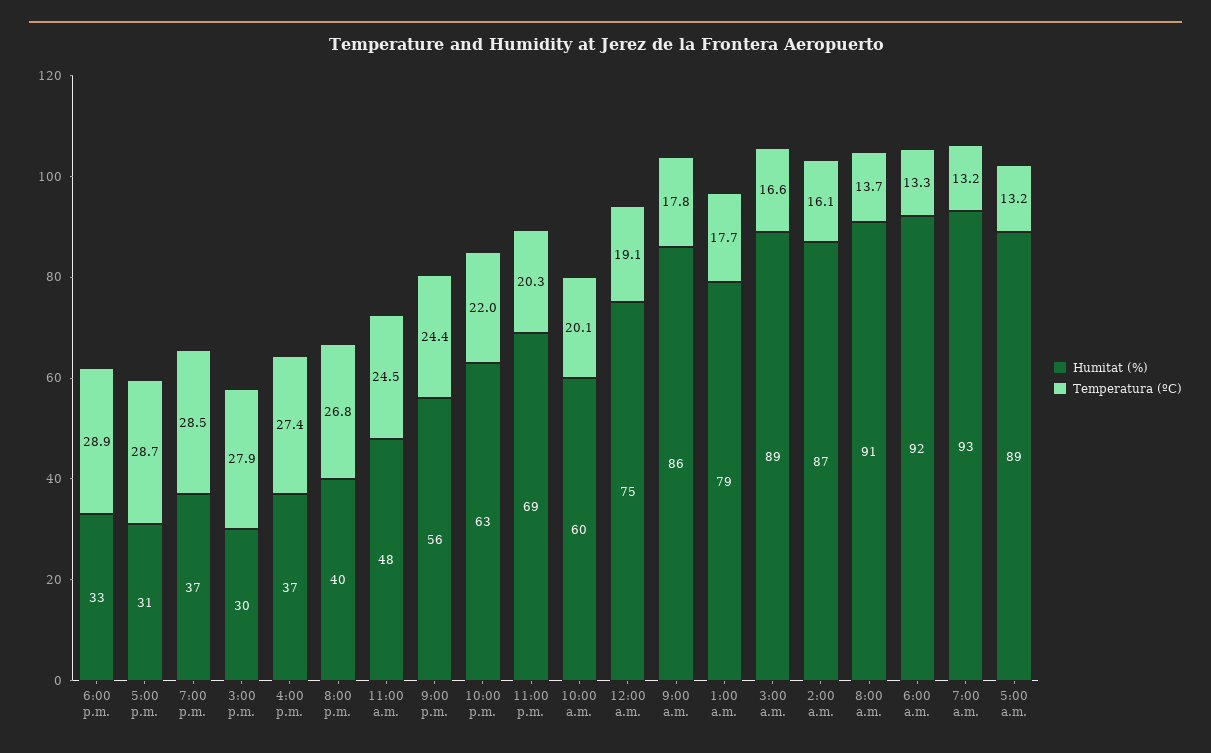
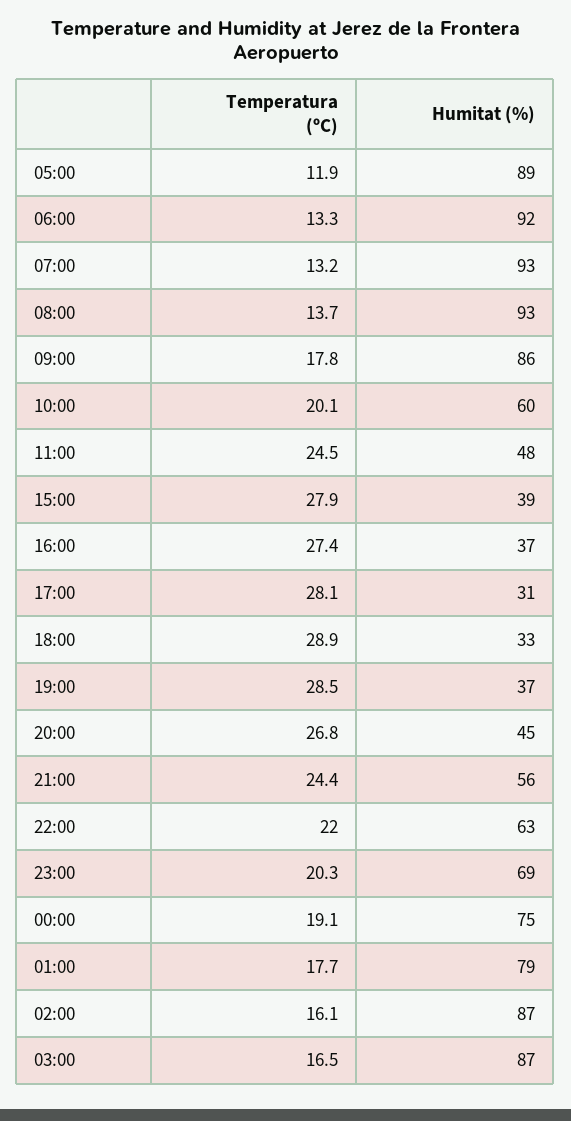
  {
    "Humitat (%)": {
      "6:00 p.m.": 33,
      "5:00 p.m.": 31,
      "7:00 p.m.": 37,
-     "3:00 p.m.": 30,
+     "3:00 p.m.": 39,
      "4:00 p.m.": 37,
-     "8:00 p.m.": 40,
+     "8:00 p.m.": 45,
      "11:00 a.m.": 48,
      "9:00 p.m.": 56,
      "10:00 p.m.": 63,
      "11:00 p.m.": 69,
      "10:00 a.m.": 60,
      "12:00 a.m.": 75,
      "9:00 a.m.": 86,
      "1:00 a.m.": 79,
-     "3:00 a.m.": 89,
+     "3:00 a.m.": 87,
      "2:00 a.m.": 87,
-     "8:00 a.m.": 91,
+     "8:00 a.m.": 93,
      "6:00 a.m.": 92,
      "7:00 a.m.": 93,
      "5:00 a.m.": 89
    },
    "Temperatura (ºC)": {
      "6:00 p.m.": 28.9,
-     "5:00 p.m.": 28.7,
+     "5:00 p.m.": 28.1,
      "7:00 p.m.": 28.5,
      "3:00 p.m.": 27.9,
      "4:00 p.m.": 27.4,
      "8:00 p.m.": 26.8,
      "11:00 a.m.": 24.5,
      "9:00 p.m.": 24.4,
      "10:00 p.m.": 22,
      "11:00 p.m.": 20.3,
      "10:00 a.m.": 20.1,
      "12:00 a.m.": 19.1,
      "9:00 a.m.": 17.8,
      "1:00 a.m.": 17.7,
-     "3:00 a.m.": 16.6,
+     "3:00 a.m.": 16.5,
      "2:00 a.m.": 16.1,
      "8:00 a.m.": 13.7,
      "6:00 a.m.": 13.3,
      "7:00 a.m.": 13.2,
-     "5:00 a.m.": 13.2
+     "5:00 a.m.": 11.9
    }
  }

